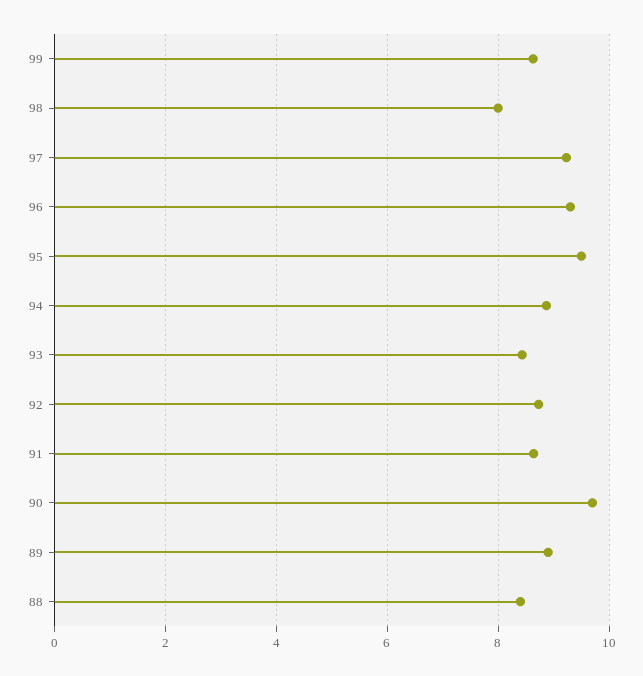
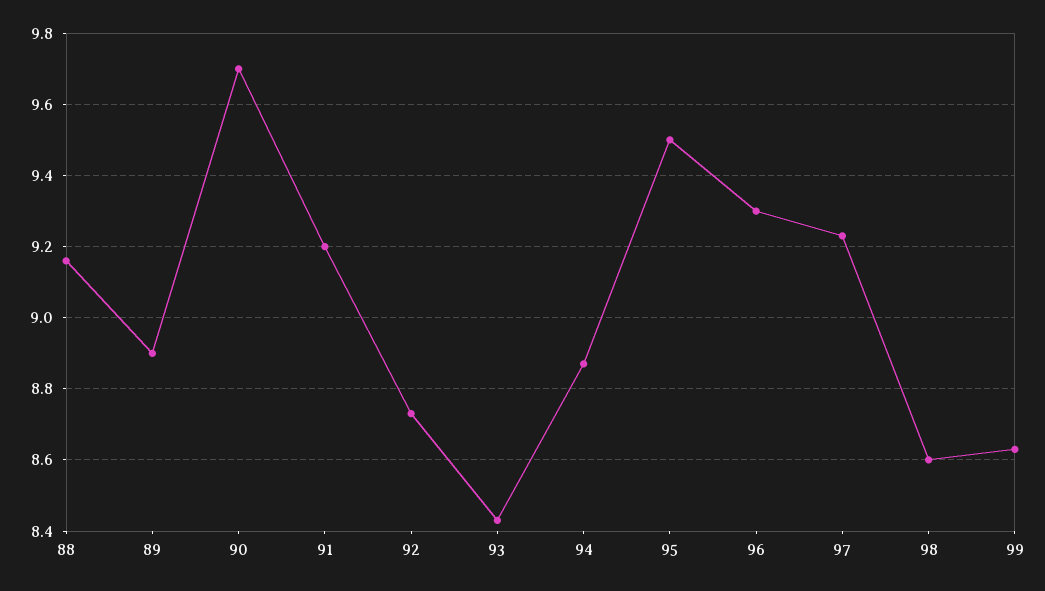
  {
    "99": 8.65,
-   "98": 8,
+   "98": 8.6,
    "97": 9.25,
    "96": 9.3,
    "95": 9.5,
    "94": 8.85,
    "93": 8.45,
    "92": 8.75,
-   "91": 8.6,
+   "91": 9.2,
    "90": 9.7,
    "89": 8.9,
-   "88": 8.4
+   "88": 9.15
  }

